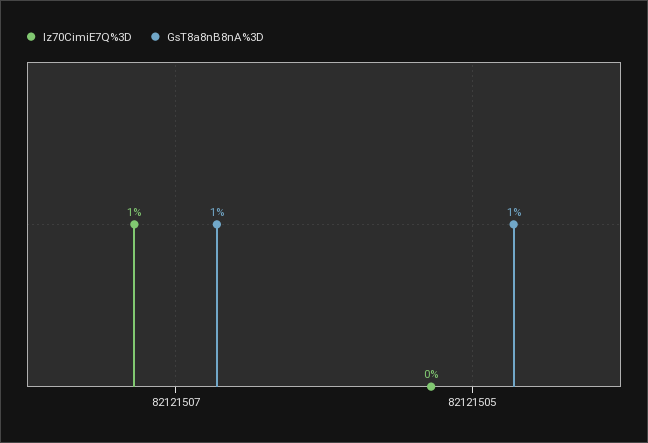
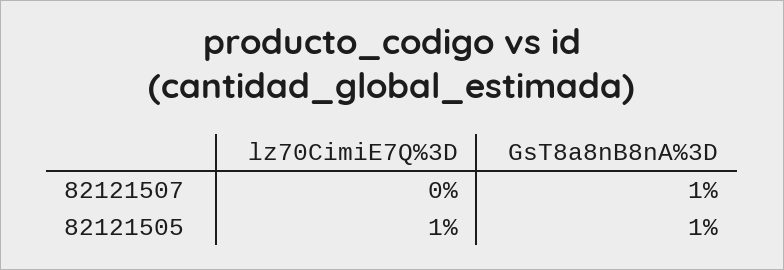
  {
    "lz70CimiE7Q%3D": {
-     "82121507": 1,
+     "82121507": 0,
-     "82121505": 0
+     "82121505": 1
    },
    "GsT8a8nB8nA%3D": {
      "82121507": 1,
      "82121505": 1
    }
  }

